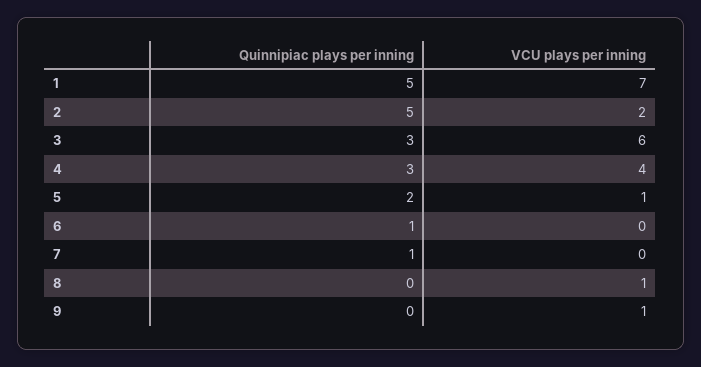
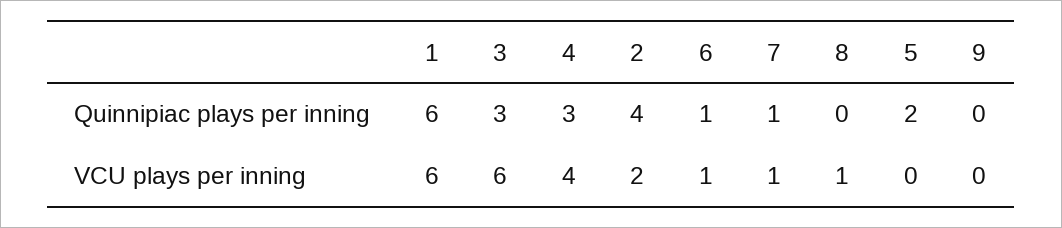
  {
    "Quinnipiac plays per inning": {
-     "1": 5,
+     "1": 6,
-     "2": 5,
+     "2": 4,
      "3": 3,
      "4": 3,
      "5": 2,
      "6": 1,
      "7": 1,
      "8": 0,
      "9": 0
    },
    "VCU plays per inning": {
-     "1": 7,
+     "1": 6,
      "2": 2,
      "3": 6,
      "4": 4,
-     "5": 1,
+     "5": 0,
-     "6": 0,
+     "6": 1,
-     "7": 0,
+     "7": 1,
      "8": 1,
-     "9": 1
+     "9": 0
    }
  }

